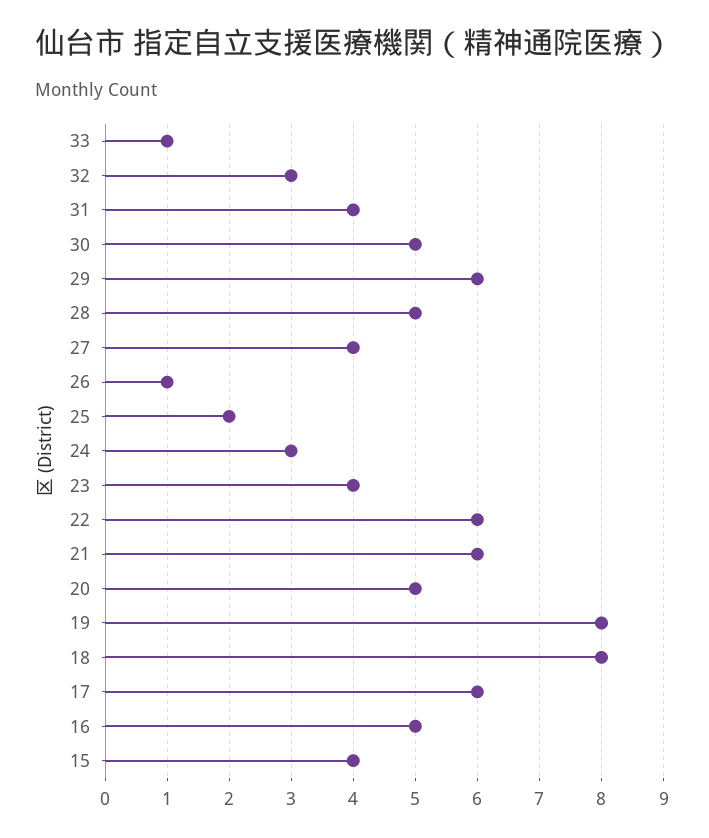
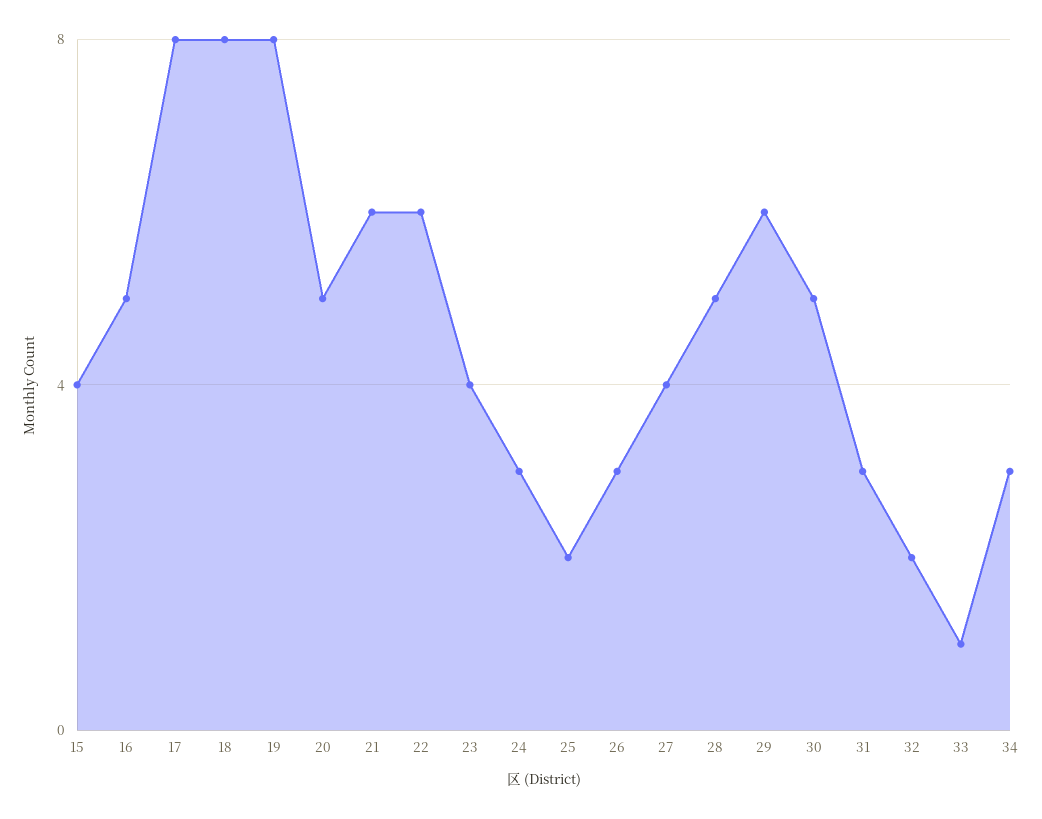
  {
    "33": 1,
-   "32": 3,
+   "32": 2,
-   "31": 4,
+   "31": 3,
    "30": 5,
    "29": 6,
    "28": 5,
    "27": 4,
-   "26": 1,
+   "26": 3,
    "25": 2,
    "24": 3,
    "23": 4,
    "22": 6,
    "21": 6,
    "20": 5,
    "19": 8,
    "18": 8,
-   "17": 6,
+   "17": 8,
    "16": 5,
-   "15": 4
+   "15": 4,
+   "34": 3
  }

